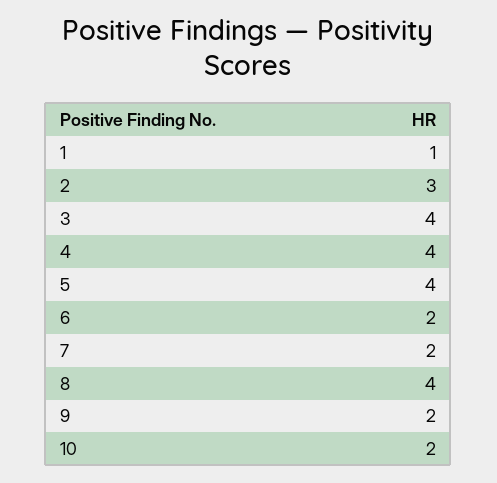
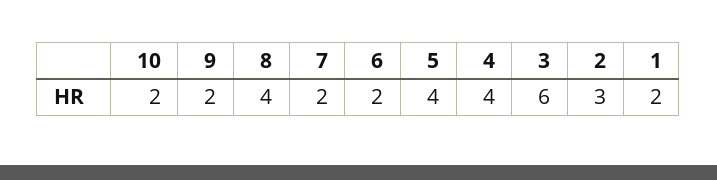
  {
-   "1": 1,
+   "1": 2,
    "2": 3,
-   "3": 4,
+   "3": 6,
    "4": 4,
    "5": 4,
    "6": 2,
    "7": 2,
    "8": 4,
    "9": 2,
    "10": 2
  }

